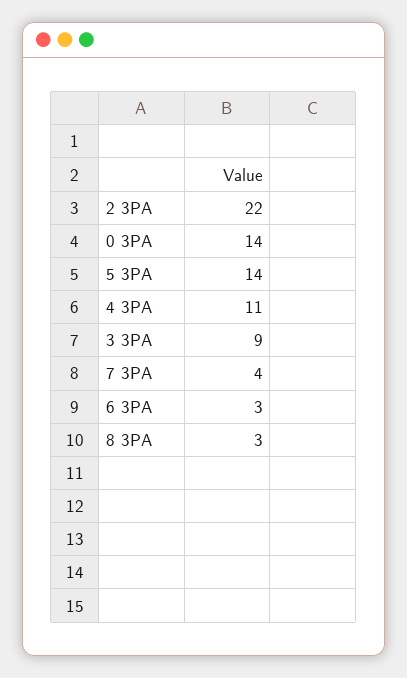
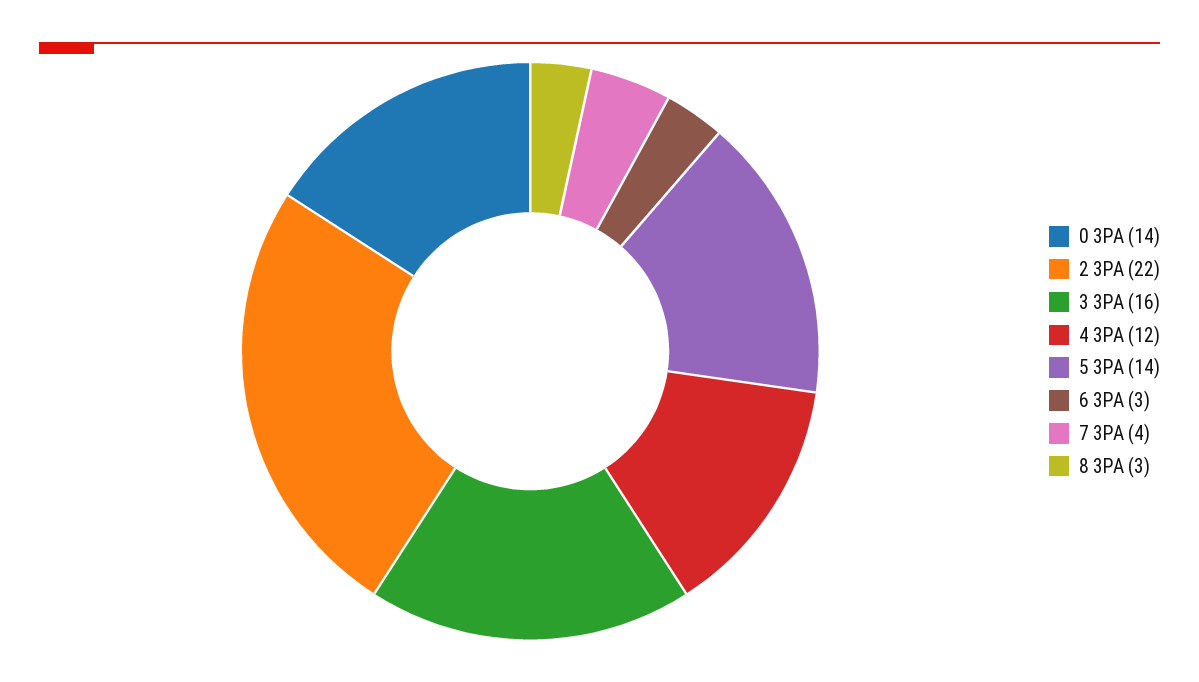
  {
    "2 3PA": 22,
    "0 3PA": 14,
    "5 3PA": 14,
-   "4 3PA": 11,
+   "4 3PA": 12,
-   "3 3PA": 9,
+   "3 3PA": 16,
    "7 3PA": 4,
    "6 3PA": 3,
    "8 3PA": 3
  }

